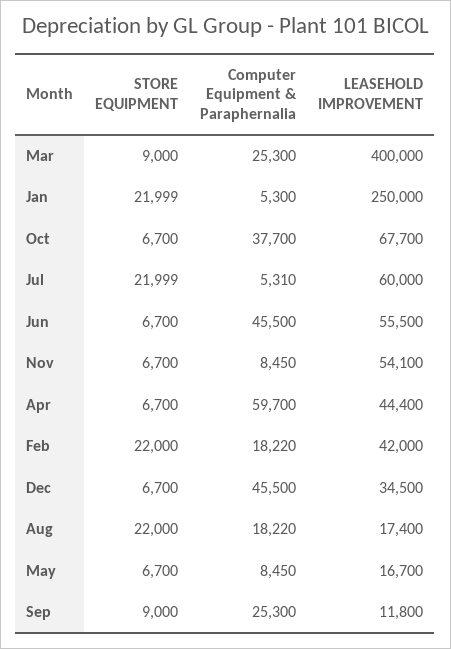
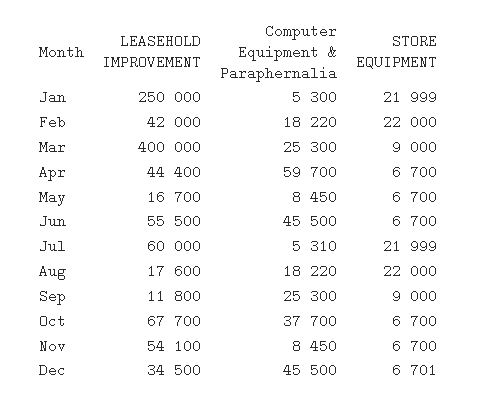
  {
    "STORE EQUIPMENT": {
      "Mar": 9000,
      "Jan": 21999,
      "Oct": 6700,
      "Jul": 21999,
      "Jun": 6700,
      "Nov": 6700,
      "Apr": 6700,
      "Feb": 22000,
-     "Dec": 6700,
+     "Dec": 6701,
      "Aug": 22000,
      "May": 6700,
      "Sep": 9000
    },
    "Computer Equipment & Paraphernalia": {
      "Mar": 25300,
      "Jan": 5300,
      "Oct": 37700,
      "Jul": 5310,
      "Jun": 45500,
      "Nov": 8450,
      "Apr": 59700,
      "Feb": 18220,
      "Dec": 45500,
      "Aug": 18220,
      "May": 8450,
      "Sep": 25300
    },
    "LEASEHOLD IMPROVEMENT": {
      "Mar": 400000,
      "Jan": 250000,
      "Oct": 67700,
      "Jul": 60000,
      "Jun": 55500,
      "Nov": 54100,
      "Apr": 44400,
      "Feb": 42000,
      "Dec": 34500,
-     "Aug": 17400,
+     "Aug": 17600,
      "May": 16700,
      "Sep": 11800
    }
  }

